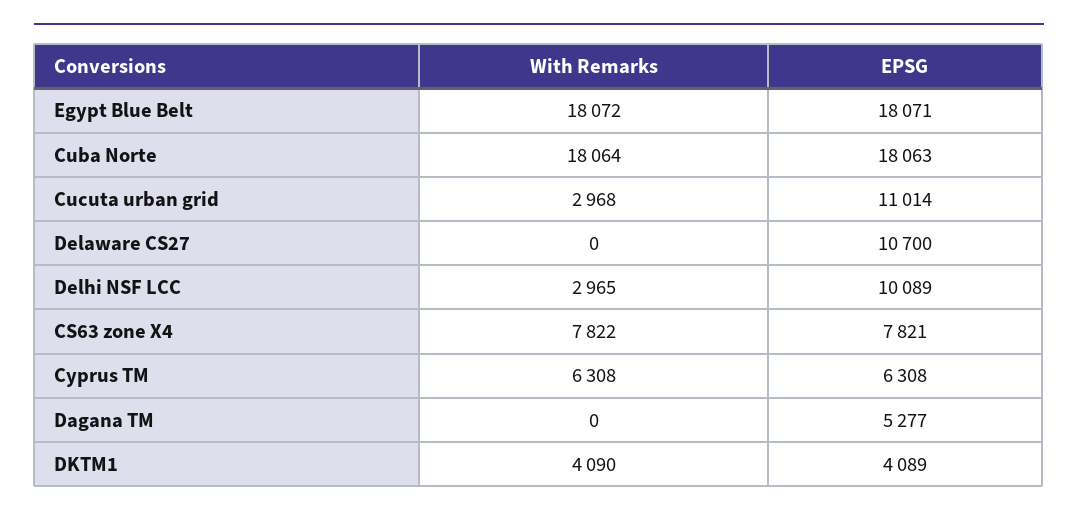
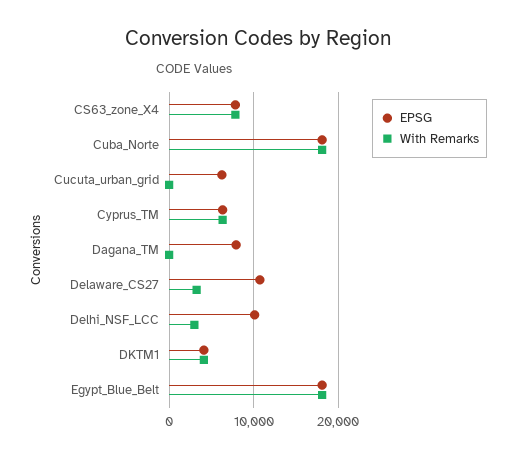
  {
    "With Remarks": {
      "Egypt Blue Belt": 18072,
      "Cuba Norte": 18064,
-     "Cucuta urban grid": 2968,
+     "Cucuta urban grid": 0,
-     "Delaware CS27": 0,
+     "Delaware CS27": 3000,
      "Delhi NSF LCC": 2965,
      "CS63 zone X4": 7822,
      "Cyprus TM": 6308,
      "Dagana TM": 0,
      "DKTM1": 4090
    },
    "EPSG": {
      "Egypt Blue Belt": 18071,
      "Cuba Norte": 18063,
-     "Cucuta urban grid": 11014,
+     "Cucuta urban grid": 6000,
      "Delaware CS27": 10700,
      "Delhi NSF LCC": 10089,
      "CS63 zone X4": 7821,
      "Cyprus TM": 6308,
-     "Dagana TM": 5277,
+     "Dagana TM": 8000,
      "DKTM1": 4089
    }
  }

